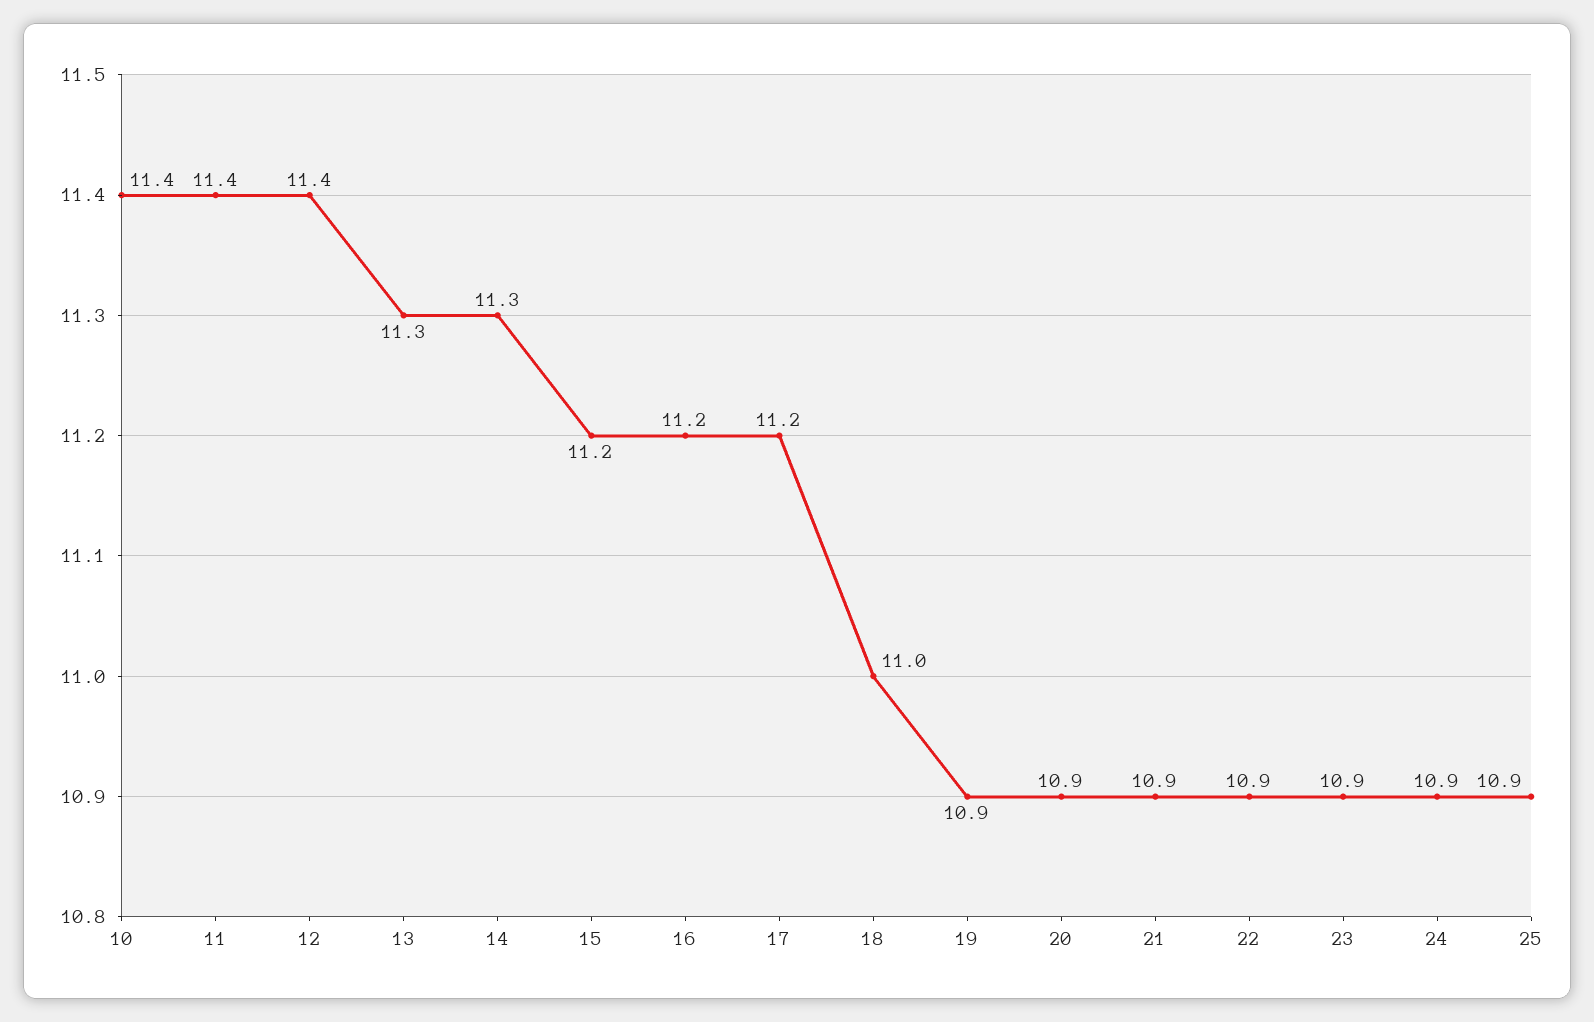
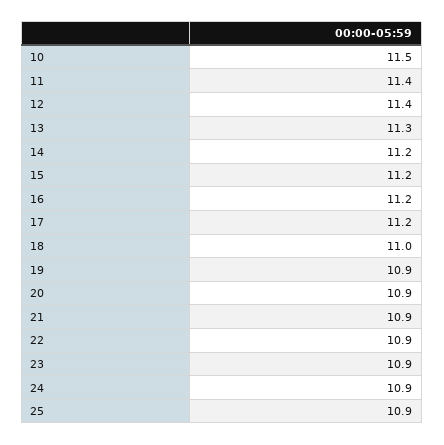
  {
-   "10": 11.4,
+   "10": 11.5,
    "11": 11.4,
    "12": 11.4,
    "13": 11.3,
-   "14": 11.3,
+   "14": 11.2,
    "15": 11.2,
    "16": 11.2,
    "17": 11.2,
    "18": 11,
    "19": 10.9,
    "20": 10.9,
    "21": 10.9,
    "22": 10.9,
    "23": 10.9,
    "24": 10.9,
    "25": 10.9
  }

